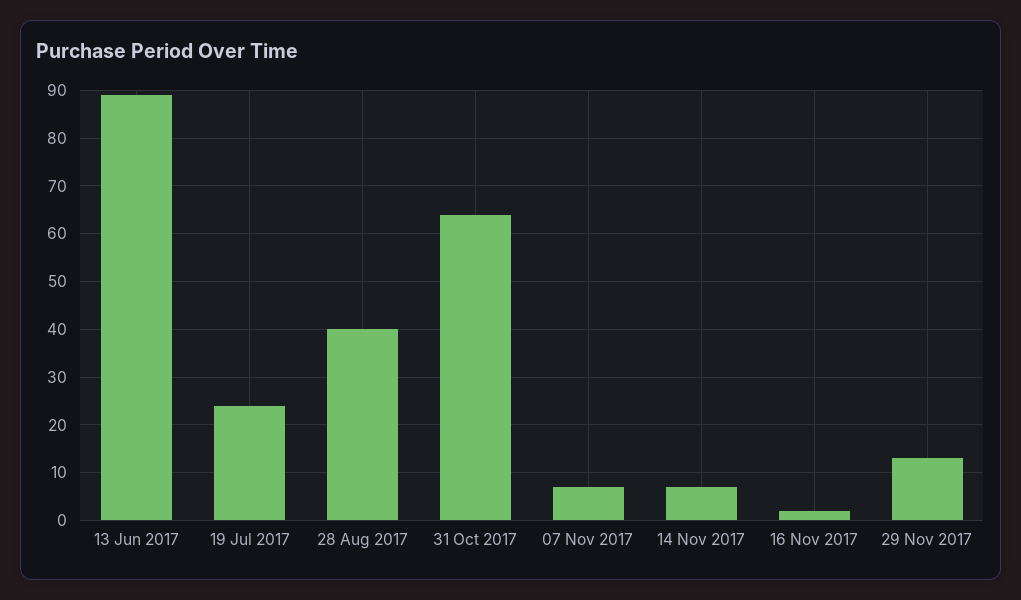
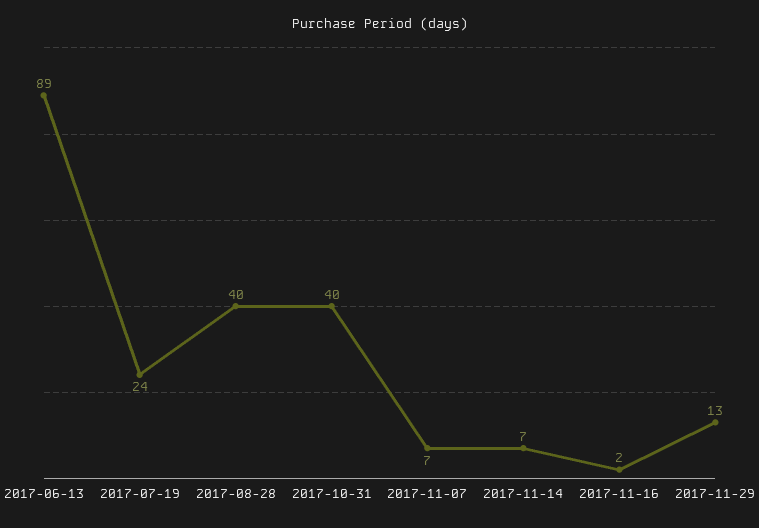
  {
    "13 Jun 2017": 89,
    "19 Jul 2017": 24,
    "28 Aug 2017": 40,
-   "31 Oct 2017": 65,
+   "31 Oct 2017": 40,
    "07 Nov 2017": 7,
    "14 Nov 2017": 7,
    "16 Nov 2017": 2,
    "29 Nov 2017": 13
  }

